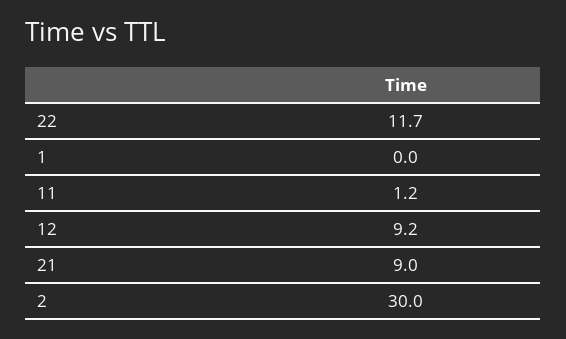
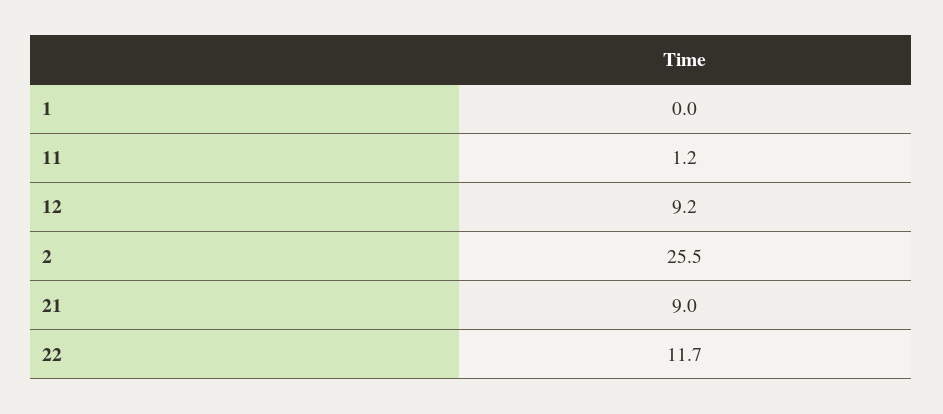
  {
    "22": 11.7,
    "1": 0,
    "11": 1.2,
    "12": 9.2,
    "21": 9,
-   "2": 30
+   "2": 25.5
  }

